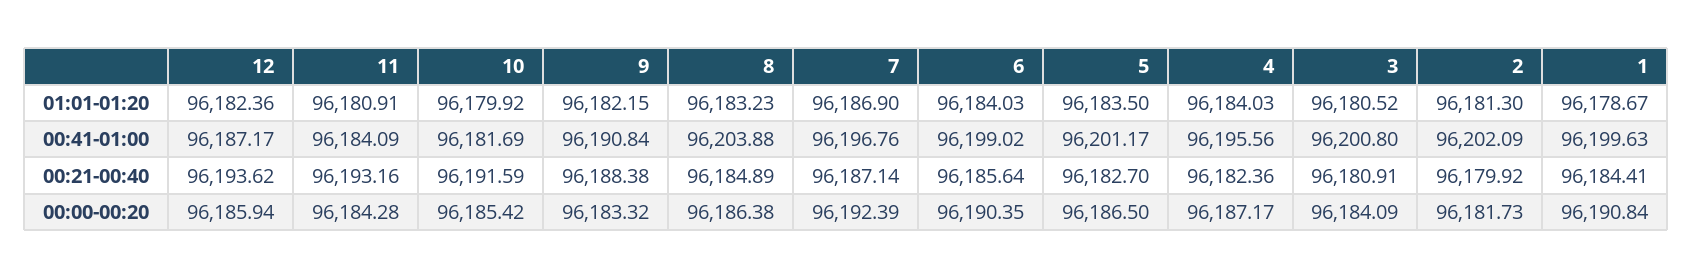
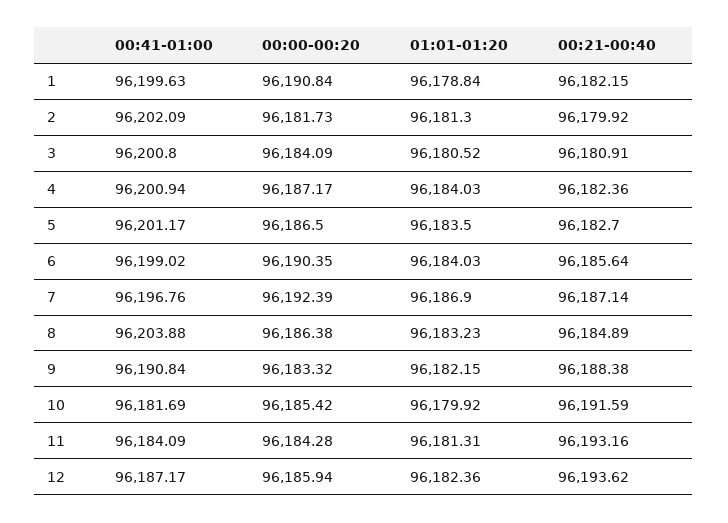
  {
    "12": {
      "01:01-01:20": 96182.36,
      "00:41-01:00": 96187.17,
      "00:21-00:40": 96193.62,
      "00:00-00:20": 96185.94
    },
    "11": {
-     "01:01-01:20": 96180.91,
+     "01:01-01:20": 96181.31,
      "00:41-01:00": 96184.09,
      "00:21-00:40": 96193.16,
      "00:00-00:20": 96184.28
    },
    "10": {
      "01:01-01:20": 96179.92,
      "00:41-01:00": 96181.69,
      "00:21-00:40": 96191.59,
      "00:00-00:20": 96185.42
    },
    "9": {
      "01:01-01:20": 96182.15,
      "00:41-01:00": 96190.84,
      "00:21-00:40": 96188.38,
      "00:00-00:20": 96183.32
    },
    "8": {
      "01:01-01:20": 96183.23,
      "00:41-01:00": 96203.88,
      "00:21-00:40": 96184.89,
      "00:00-00:20": 96186.38
    },
    "7": {
      "01:01-01:20": 96186.9,
      "00:41-01:00": 96196.76,
      "00:21-00:40": 96187.14,
      "00:00-00:20": 96192.39
    },
    "6": {
      "01:01-01:20": 96184.03,
      "00:41-01:00": 96199.02,
      "00:21-00:40": 96185.64,
      "00:00-00:20": 96190.35
    },
    "5": {
      "01:01-01:20": 96183.5,
      "00:41-01:00": 96201.17,
      "00:21-00:40": 96182.7,
      "00:00-00:20": 96186.5
    },
    "4": {
      "01:01-01:20": 96184.03,
-     "00:41-01:00": 96195.56,
+     "00:41-01:00": 96200.94,
      "00:21-00:40": 96182.36,
      "00:00-00:20": 96187.17
    },
    "3": {
      "01:01-01:20": 96180.52,
      "00:41-01:00": 96200.8,
      "00:21-00:40": 96180.91,
      "00:00-00:20": 96184.09
    },
    "2": {
      "01:01-01:20": 96181.3,
      "00:41-01:00": 96202.09,
      "00:21-00:40": 96179.92,
      "00:00-00:20": 96181.73
    },
    "1": {
-     "01:01-01:20": 96178.67,
+     "01:01-01:20": 96178.84,
      "00:41-01:00": 96199.63,
-     "00:21-00:40": 96184.41,
+     "00:21-00:40": 96182.15,
      "00:00-00:20": 96190.84
    }
  }

